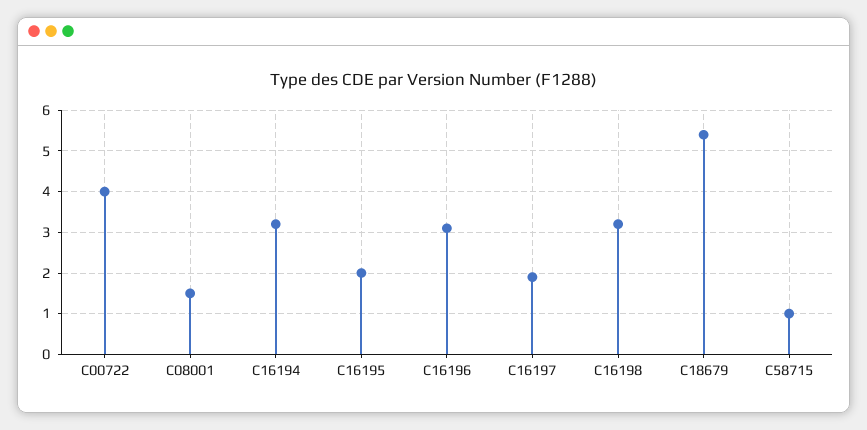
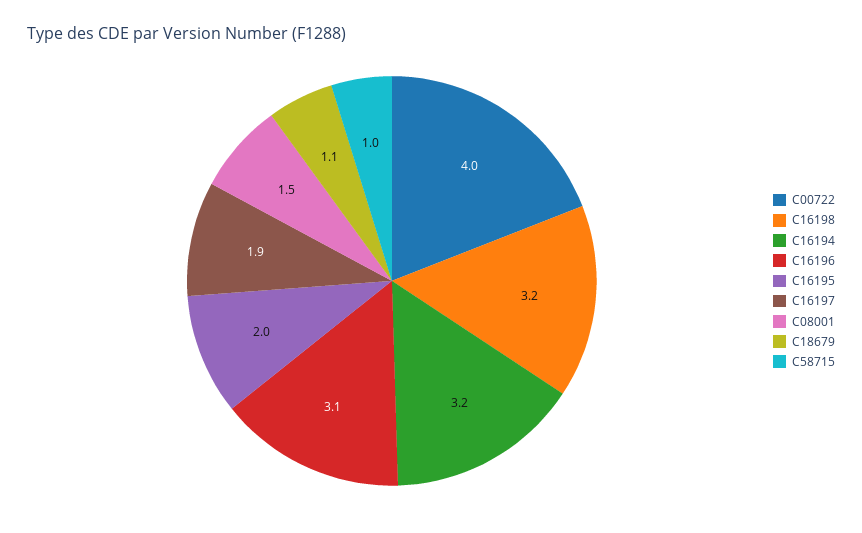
  {
    "C00722": 4,
    "C08001": 1.5,
    "C16194": 3.2,
    "C16195": 2,
    "C16196": 3.1,
    "C16197": 1.9,
    "C16198": 3.2,
-   "C18679": 5.5,
+   "C18679": 1.1,
    "C58715": 1
  }

